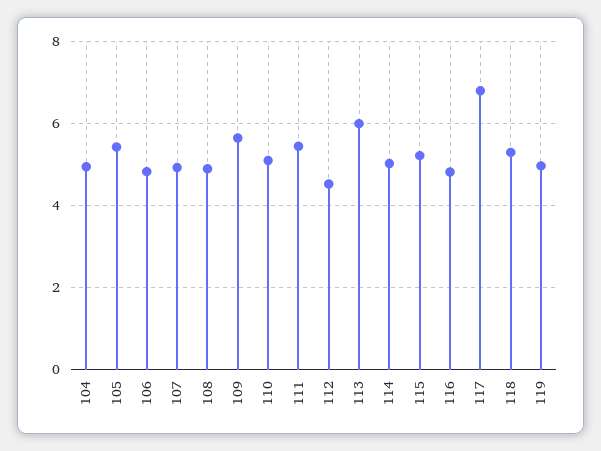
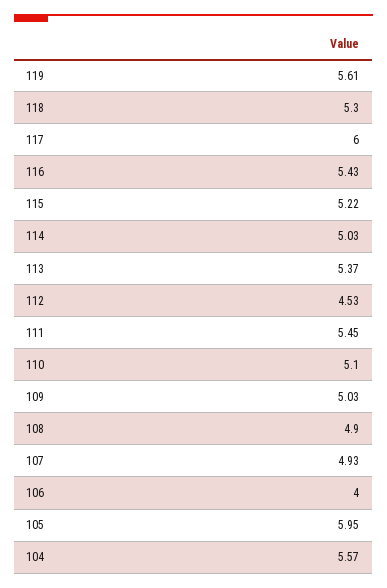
  {
-   "104": 5,
+   "104": 5.57,
-   "105": 5.4,
+   "105": 5.95,
-   "106": 4.8,
+   "106": 4,
    "107": 4.93,
    "108": 4.9,
-   "109": 5.6,
+   "109": 5.03,
    "110": 5.1,
    "111": 5.45,
    "112": 4.53,
-   "113": 6,
+   "113": 5.37,
    "114": 5.03,
    "115": 5.22,
-   "116": 4.8,
+   "116": 5.43,
-   "117": 6.8,
+   "117": 6,
    "118": 5.3,
-   "119": 5
+   "119": 5.61
  }

